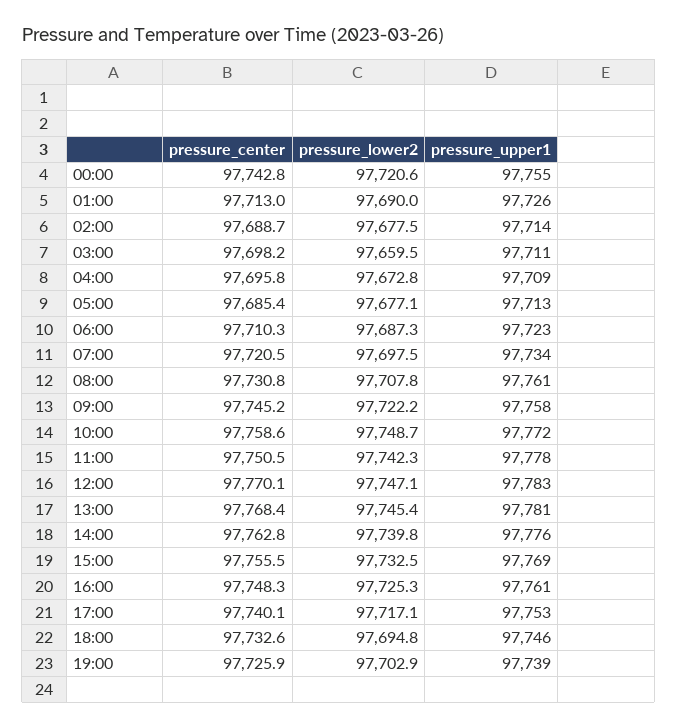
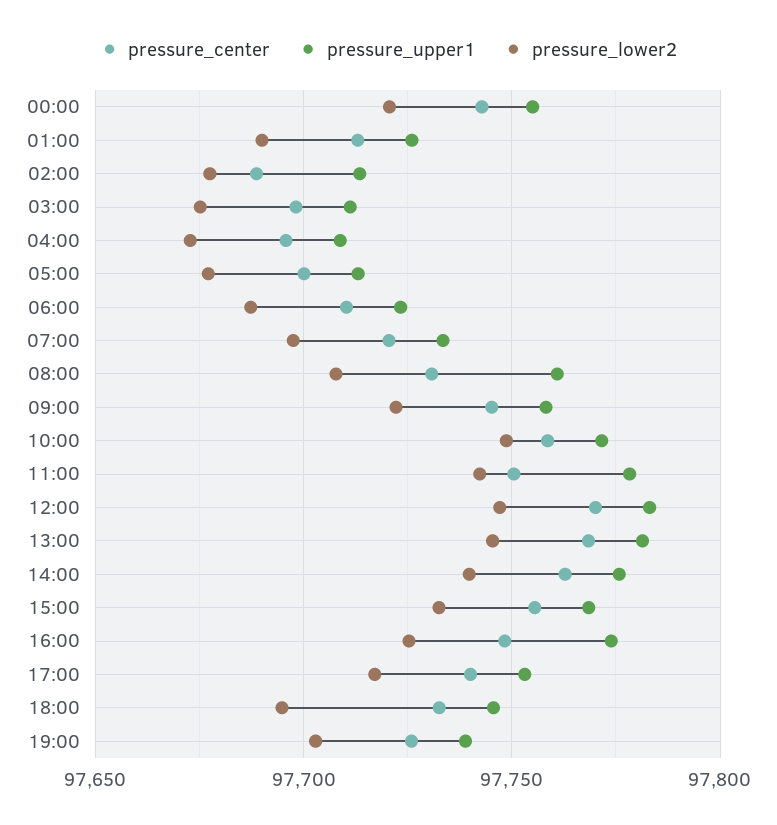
  {
    "pressure_center": {
      "00:00": 97742.8,
      "01:00": 97713,
      "02:00": 97688.7,
      "03:00": 97698.2,
      "04:00": 97695.8,
-     "05:00": 97685.4,
+     "05:00": 97700,
      "06:00": 97710.3,
      "07:00": 97720.5,
      "08:00": 97730.8,
      "09:00": 97745.2,
      "10:00": 97758.6,
      "11:00": 97750.5,
      "12:00": 97770.1,
      "13:00": 97768.4,
      "14:00": 97762.8,
      "15:00": 97755.5,
      "16:00": 97748.3,
      "17:00": 97740.1,
      "18:00": 97732.6,
      "19:00": 97725.9
    },
    "pressure_lower2": {
      "00:00": 97720.6,
      "01:00": 97690,
      "02:00": 97677.5,
-     "03:00": 97659.5,
+     "03:00": 97675,
      "04:00": 97672.8,
      "05:00": 97677.1,
      "06:00": 97687.3,
      "07:00": 97697.5,
      "08:00": 97707.8,
      "09:00": 97722.2,
      "10:00": 97748.7,
      "11:00": 97742.3,
      "12:00": 97747.1,
      "13:00": 97745.4,
      "14:00": 97739.8,
      "15:00": 97732.5,
      "16:00": 97725.3,
      "17:00": 97717.1,
      "18:00": 97694.8,
      "19:00": 97702.9
    },
    "pressure_upper1": {
      "00:00": 97755,
      "01:00": 97726,
      "02:00": 97714,
      "03:00": 97711,
      "04:00": 97709,
      "05:00": 97713,
      "06:00": 97723,
      "07:00": 97734,
      "08:00": 97761,
      "09:00": 97758,
      "10:00": 97772,
      "11:00": 97778,
      "12:00": 97783,
      "13:00": 97781,
      "14:00": 97776,
      "15:00": 97769,
-     "16:00": 97761,
+     "16:00": 97775,
      "17:00": 97753,
      "18:00": 97746,
      "19:00": 97739
    }
  }

